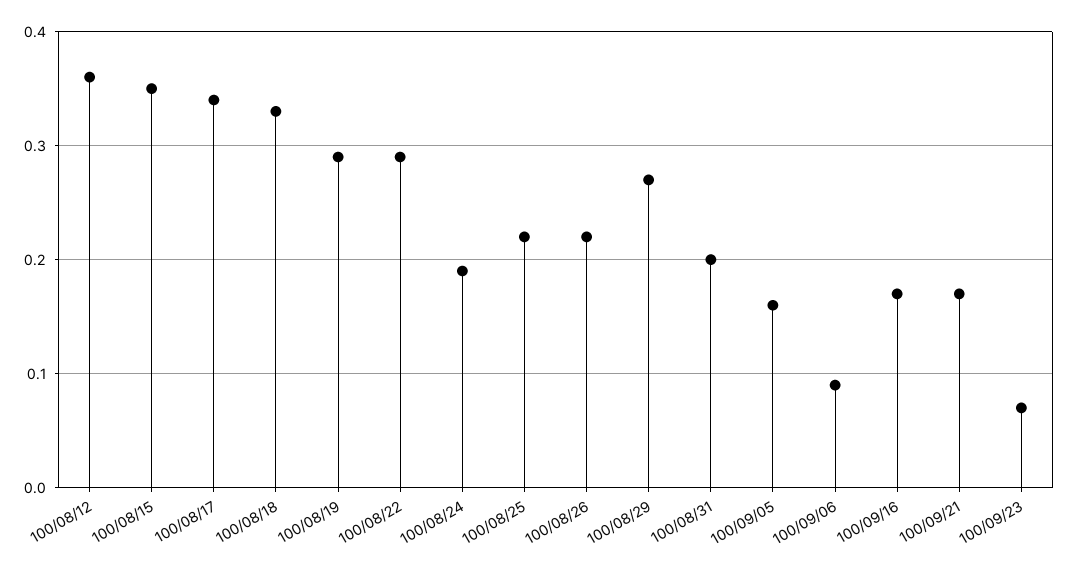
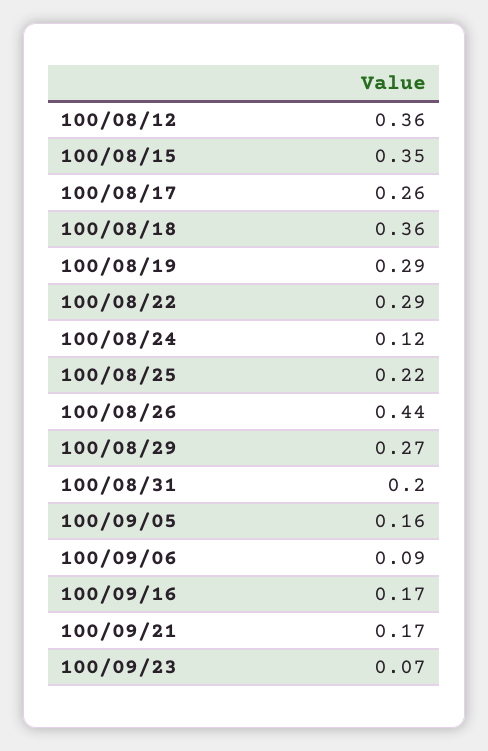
  {
    "100/08/12": 0.36,
    "100/08/15": 0.35,
-   "100/08/17": 0.34,
+   "100/08/17": 0.26,
-   "100/08/18": 0.33,
+   "100/08/18": 0.36,
    "100/08/19": 0.29,
    "100/08/22": 0.29,
-   "100/08/24": 0.19,
+   "100/08/24": 0.12,
    "100/08/25": 0.22,
-   "100/08/26": 0.22,
+   "100/08/26": 0.44,
    "100/08/29": 0.27,
    "100/08/31": 0.2,
    "100/09/05": 0.16,
    "100/09/06": 0.09,
    "100/09/16": 0.17,
    "100/09/21": 0.17,
    "100/09/23": 0.07
  }

